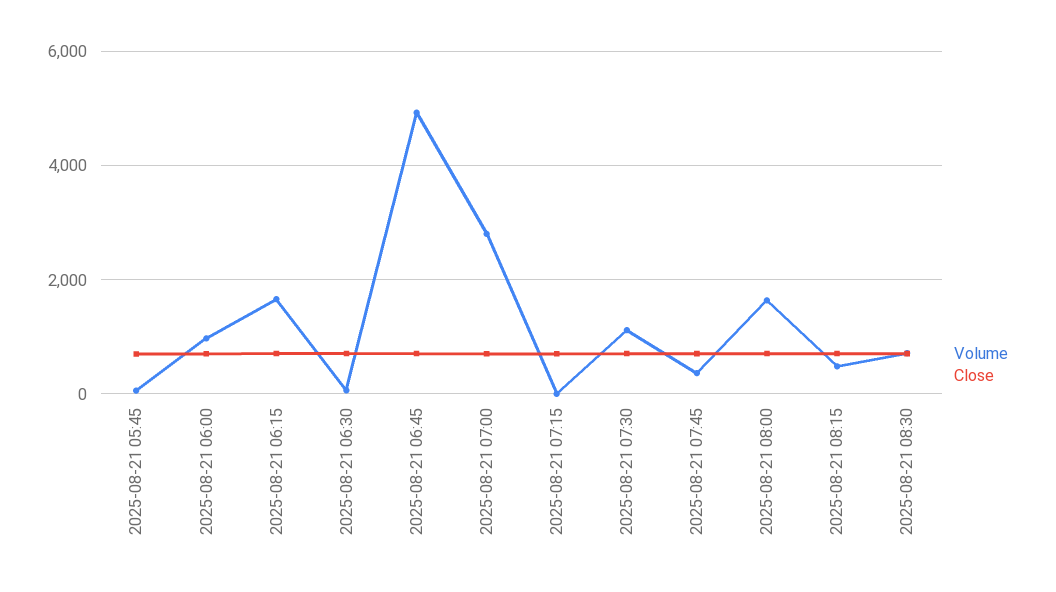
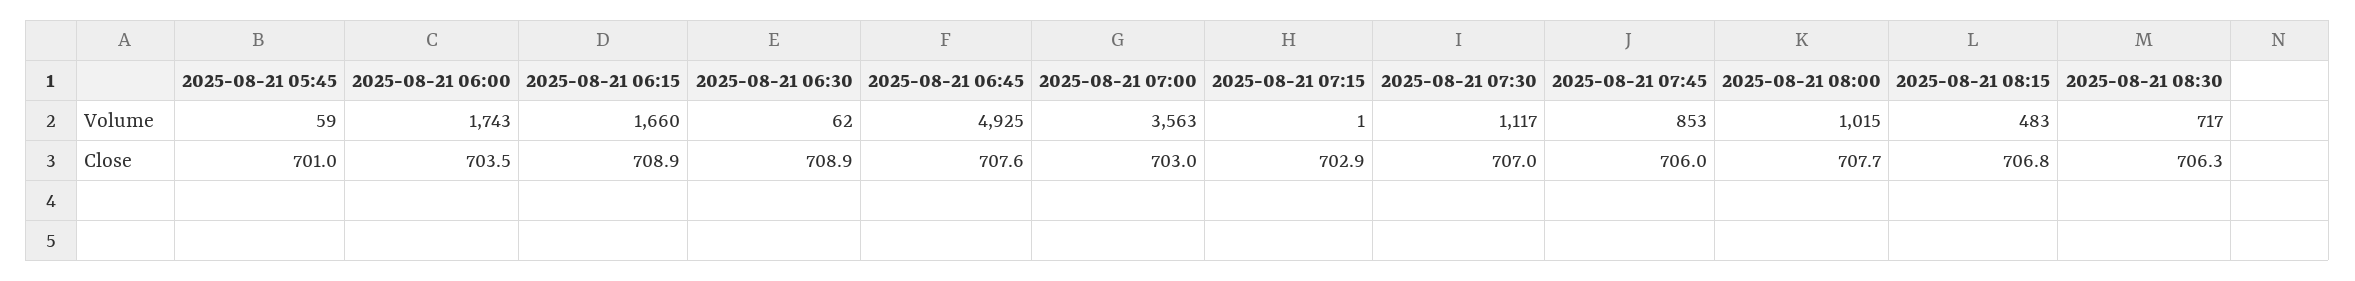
  {
    "Volume": {
      "2025-08-21 05:45": 59,
-     "2025-08-21 06:00": 1000,
+     "2025-08-21 06:00": 1743,
      "2025-08-21 06:15": 1660,
      "2025-08-21 06:30": 62,
      "2025-08-21 06:45": 4925,
-     "2025-08-21 07:00": 2800,
+     "2025-08-21 07:00": 3563,
      "2025-08-21 07:15": 1,
      "2025-08-21 07:30": 1117,
-     "2025-08-21 07:45": 400,
+     "2025-08-21 07:45": 853,
-     "2025-08-21 08:00": 1600,
+     "2025-08-21 08:00": 1015,
      "2025-08-21 08:15": 483,
      "2025-08-21 08:30": 717
    },
    "Close": {
      "2025-08-21 05:45": 701,
      "2025-08-21 06:00": 703.5,
      "2025-08-21 06:15": 708.9,
      "2025-08-21 06:30": 708.9,
      "2025-08-21 06:45": 707.6,
      "2025-08-21 07:00": 703,
      "2025-08-21 07:15": 702.9,
      "2025-08-21 07:30": 707,
      "2025-08-21 07:45": 706,
      "2025-08-21 08:00": 707.7,
      "2025-08-21 08:15": 706.8,
      "2025-08-21 08:30": 706.3
    }
  }

